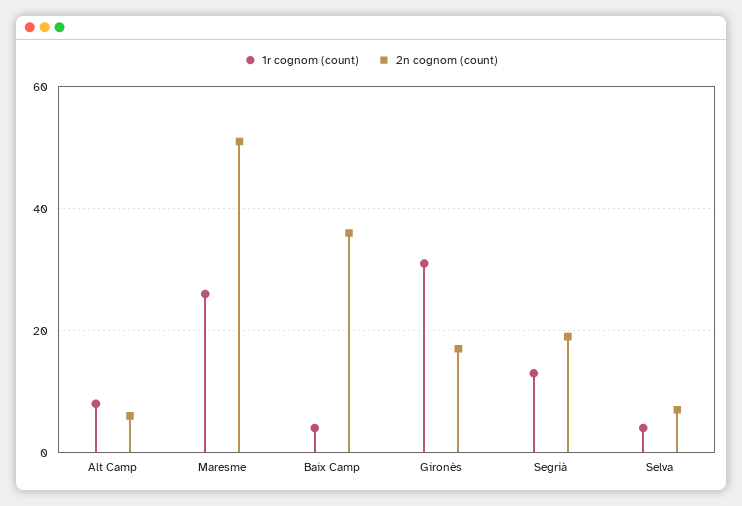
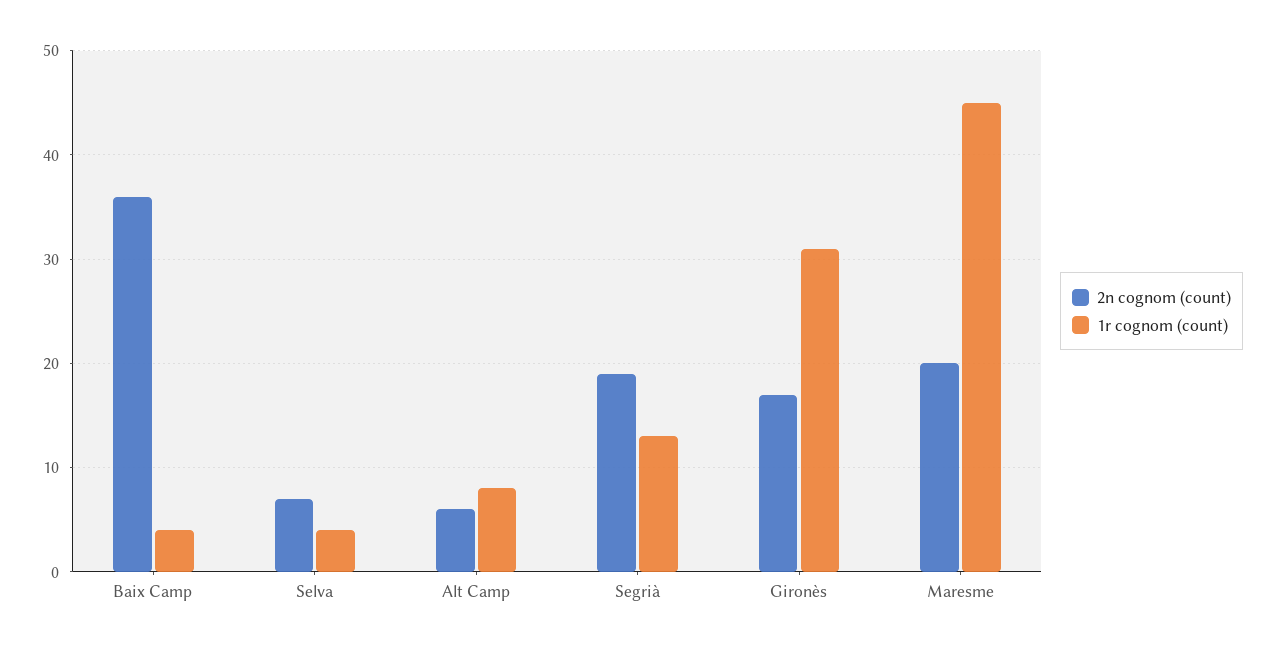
  {
    "1r cognom (count)": {
      "Alt Camp": 8,
-     "Maresme": 25,
+     "Maresme": 45,
      "Baix Camp": 4,
      "Gironès": 31,
      "Segrià": 13,
      "Selva": 4
    },
    "2n cognom (count)": {
      "Alt Camp": 6,
-     "Maresme": 50,
+     "Maresme": 20,
      "Baix Camp": 36,
      "Gironès": 17,
      "Segrià": 19,
      "Selva": 7
    }
  }

